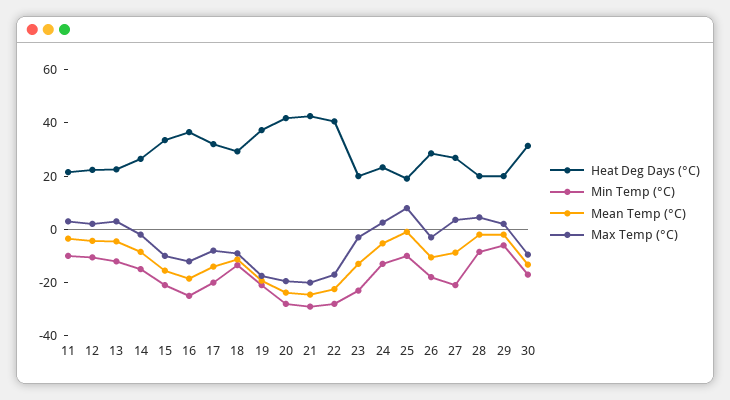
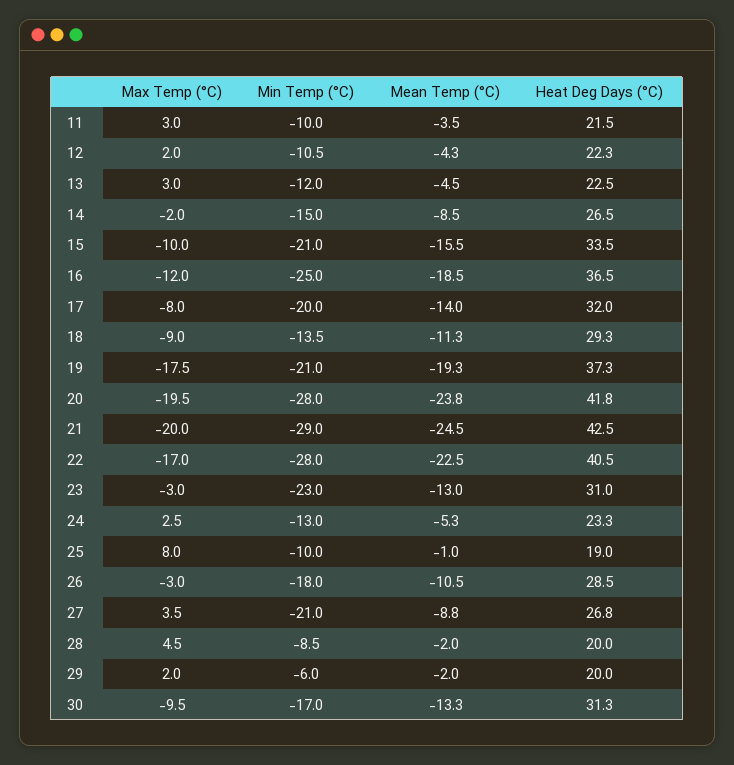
  {
    "Heat Deg Days (°C)": {
      "11": 21.5,
      "12": 22.3,
      "13": 22.5,
      "14": 26.5,
      "15": 33.5,
      "16": 36.5,
      "17": 32,
      "18": 29.3,
      "19": 37.3,
      "20": 41.8,
      "21": 42.5,
      "22": 40.5,
-     "23": 20,
+     "23": 31,
      "24": 23.3,
      "25": 19,
      "26": 28.5,
      "27": 26.8,
      "28": 20,
      "29": 20,
      "30": 31.3
    },
    "Min Temp (°C)": {
      "11": -10,
      "12": -10.5,
      "13": -12,
      "14": -15,
      "15": -21,
      "16": -25,
      "17": -20,
      "18": -13.5,
      "19": -21,
      "20": -28,
      "21": -29,
      "22": -28,
      "23": -23,
      "24": -13,
      "25": -10,
      "26": -18,
      "27": -21,
      "28": -8.5,
      "29": -6,
      "30": -17
    },
    "Mean Temp (°C)": {
      "11": -3.5,
      "12": -4.3,
      "13": -4.5,
      "14": -8.5,
      "15": -15.5,
      "16": -18.5,
      "17": -14,
      "18": -11.3,
      "19": -19.3,
      "20": -23.8,
      "21": -24.5,
      "22": -22.5,
      "23": -13,
      "24": -5.3,
      "25": -1,
      "26": -10.5,
      "27": -8.8,
      "28": -2,
      "29": -2,
      "30": -13.3
    },
    "Max Temp (°C)": {
      "11": 3,
      "12": 2,
      "13": 3,
      "14": -2,
      "15": -10,
      "16": -12,
      "17": -8,
      "18": -9,
      "19": -17.5,
      "20": -19.5,
      "21": -20,
      "22": -17,
      "23": -3,
      "24": 2.5,
      "25": 8,
      "26": -3,
      "27": 3.5,
      "28": 4.5,
      "29": 2,
      "30": -9.5
    }
  }

